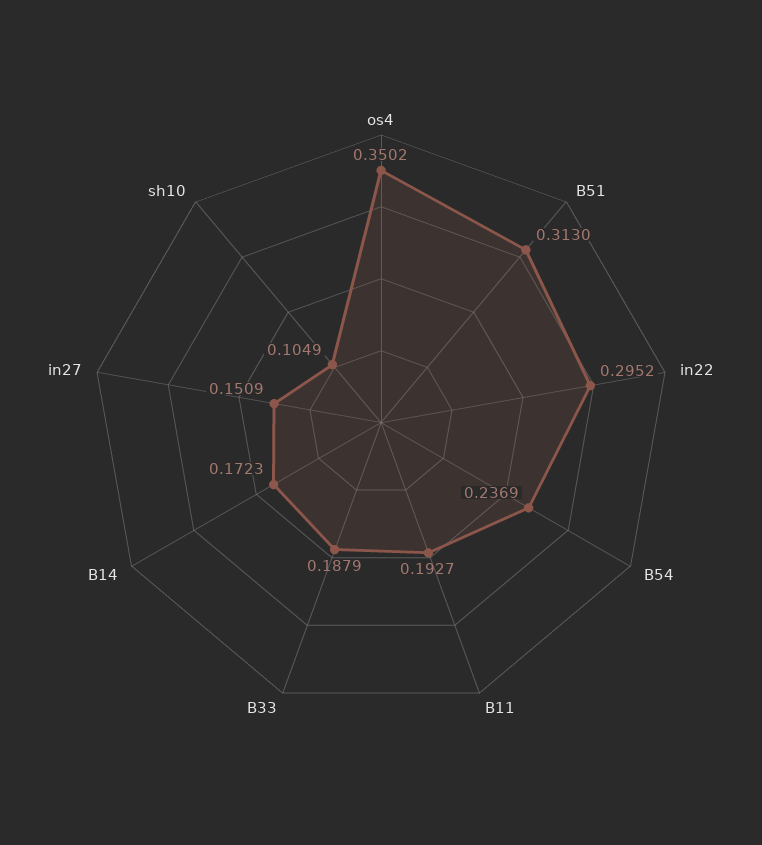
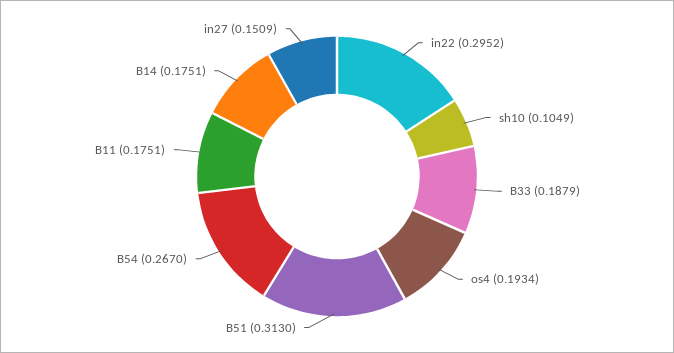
  {
-   "os4": 0.3502,
+   "os4": 0.1934,
    "B51": 0.313,
    "in22": 0.2952,
-   "B54": 0.2369,
+   "B54": 0.267,
-   "B11": 0.1927,
+   "B11": 0.1751,
    "B33": 0.1879,
-   "B14": 0.1723,
+   "B14": 0.1751,
    "in27": 0.1509,
    "sh10": 0.1049
  }

